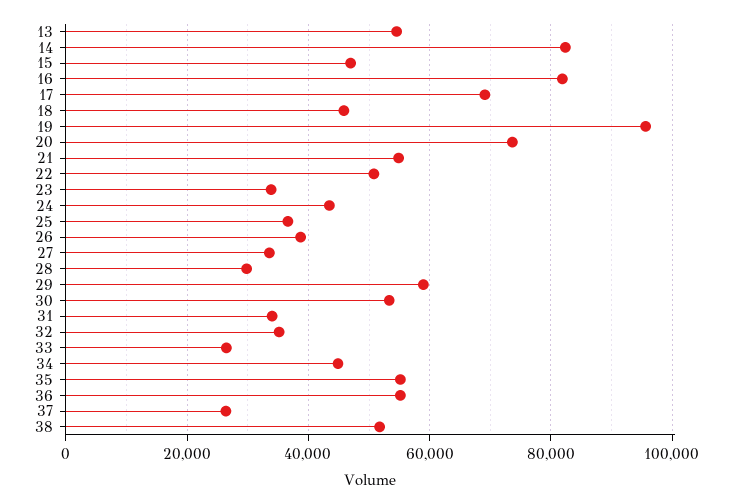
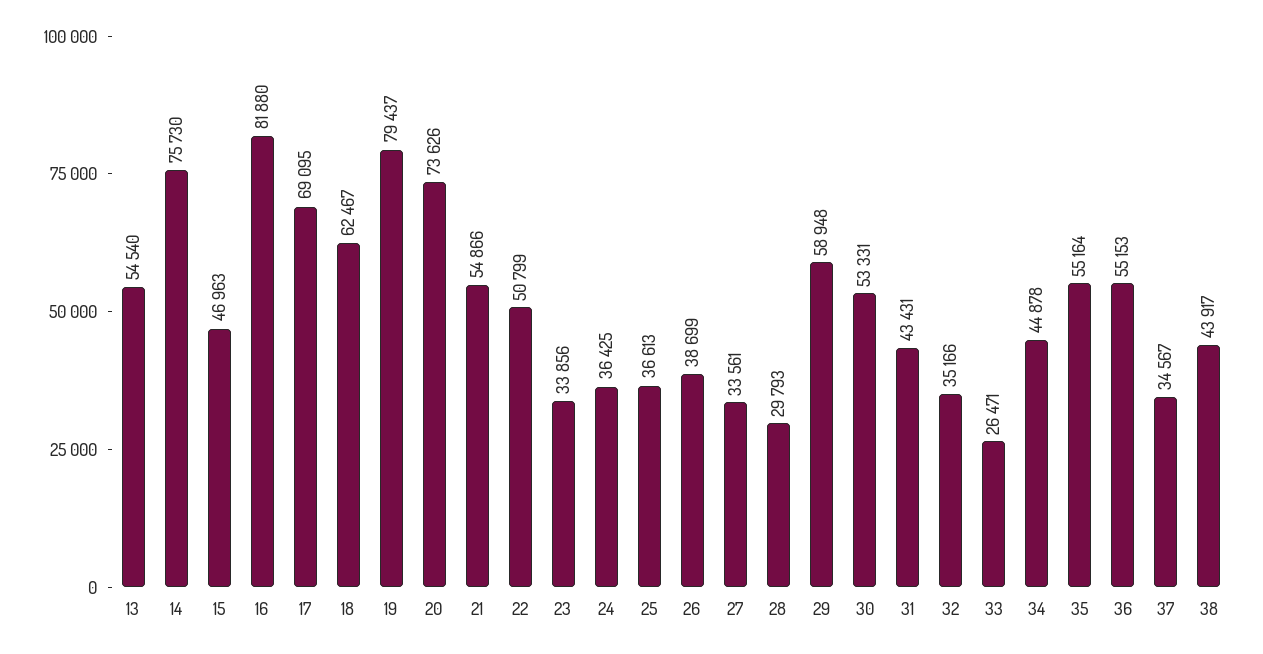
  {
    "13": 54540,
-   "14": 82000,
+   "14": 75730,
    "15": 46963,
    "16": 81880,
    "17": 69095,
-   "18": 46000,
+   "18": 62467,
-   "19": 96000,
+   "19": 79437,
    "20": 73626,
    "21": 54866,
    "22": 50799,
    "23": 33856,
-   "24": 44000,
+   "24": 36425,
    "25": 36613,
    "26": 38699,
    "27": 33561,
    "28": 29793,
    "29": 58948,
    "30": 53331,
-   "31": 34000,
+   "31": 43431,
    "32": 35166,
    "33": 26471,
    "34": 44878,
    "35": 55164,
    "36": 55153,
-   "37": 26000,
+   "37": 34567,
-   "38": 52000
+   "38": 43917
  }

